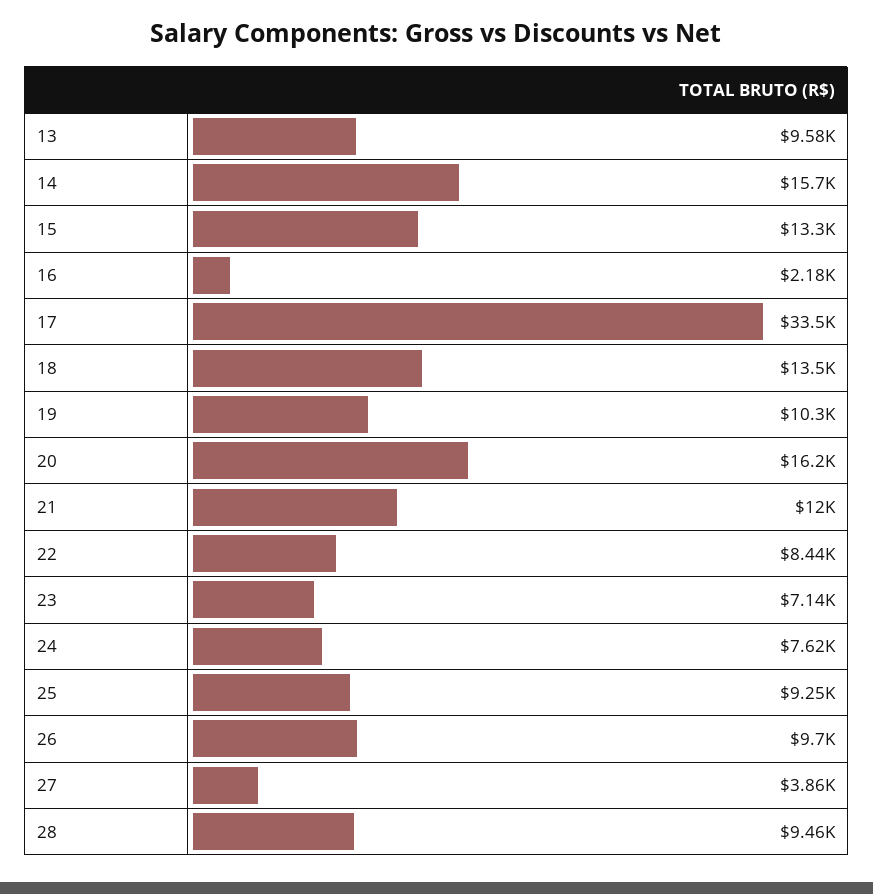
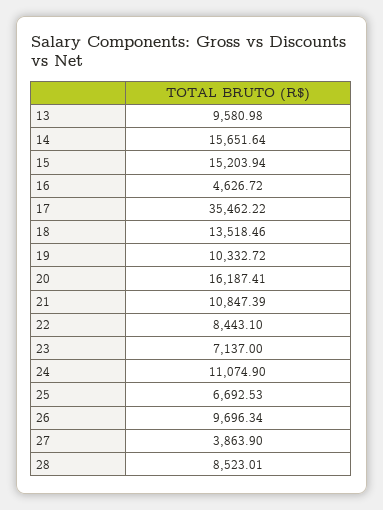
  {
    "13": 9580.98,
    "14": 15651.64,
-   "15": 13300,
+   "15": 15203.94,
-   "16": 2180,
+   "16": 4626.72,
-   "17": 33500,
+   "17": 35462.22,
    "18": 13518.46,
    "19": 10332.72,
    "20": 16187.41,
-   "21": 12000,
+   "21": 10847.39,
    "22": 8443.1,
    "23": 7137,
-   "24": 7620,
+   "24": 11074.9,
-   "25": 9250,
+   "25": 6692.53,
    "26": 9696.34,
    "27": 3863.9,
-   "28": 9460
+   "28": 8523.01
  }

